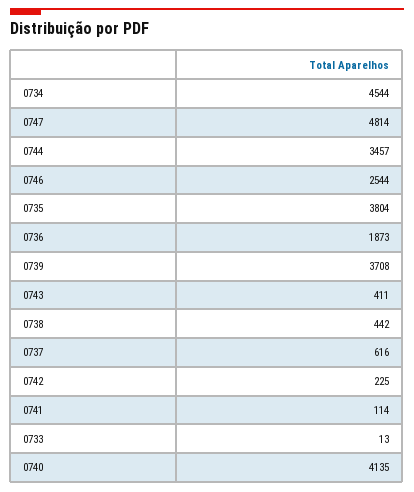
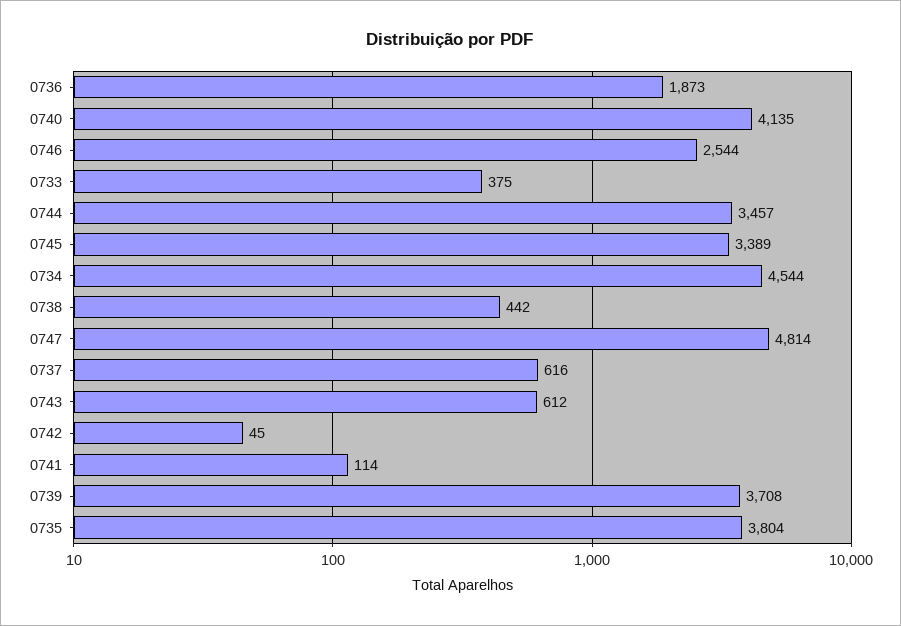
  {
    "0734": 4544,
    "0747": 4814,
    "0744": 3457,
    "0746": 2544,
    "0735": 3804,
    "0736": 1873,
    "0739": 3708,
-   "0743": 411,
+   "0743": 612,
    "0738": 442,
    "0737": 616,
-   "0742": 225,
+   "0742": 45,
    "0741": 114,
-   "0733": 13,
+   "0733": 375,
-   "0740": 4135
+   "0740": 4135,
+   "0745": 3389
  }

